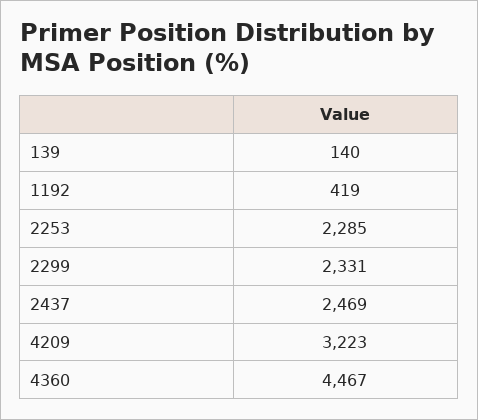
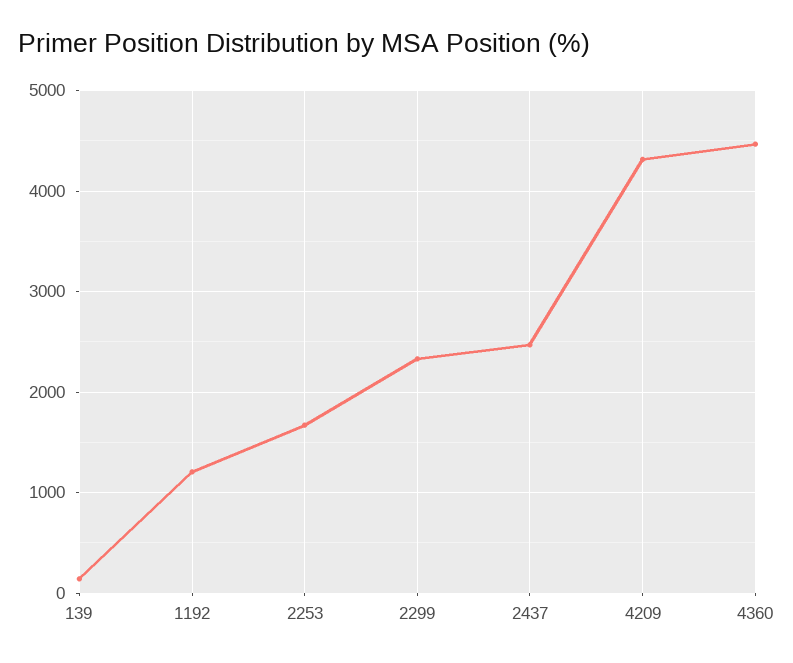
  {
    "139": 140,
-   "1192": 419,
+   "1192": 1200,
-   "2253": 2285,
+   "2253": 1700,
    "2299": 2331,
    "2437": 2469,
-   "4209": 3223,
+   "4209": 4300,
    "4360": 4467
  }

